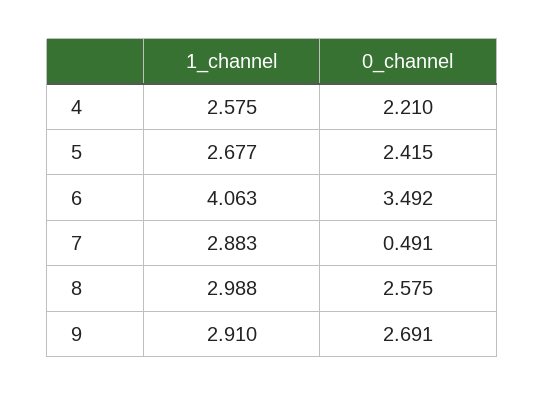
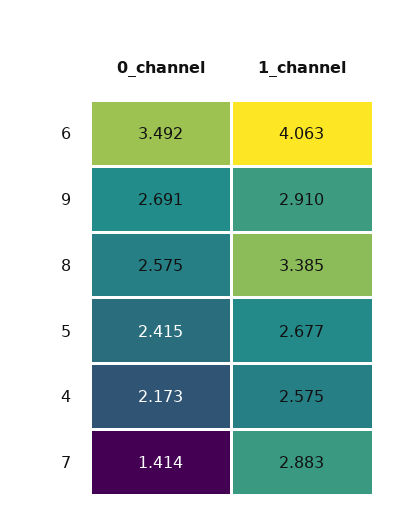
  {
    "1_channel": {
      "4": 2.575,
      "5": 2.677,
      "6": 4.063,
      "7": 2.883,
-     "8": 2.988,
+     "8": 3.385,
      "9": 2.91
    },
    "0_channel": {
-     "4": 2.21,
+     "4": 2.173,
      "5": 2.415,
      "6": 3.492,
-     "7": 0.491,
+     "7": 1.414,
      "8": 2.575,
      "9": 2.691
    }
  }

